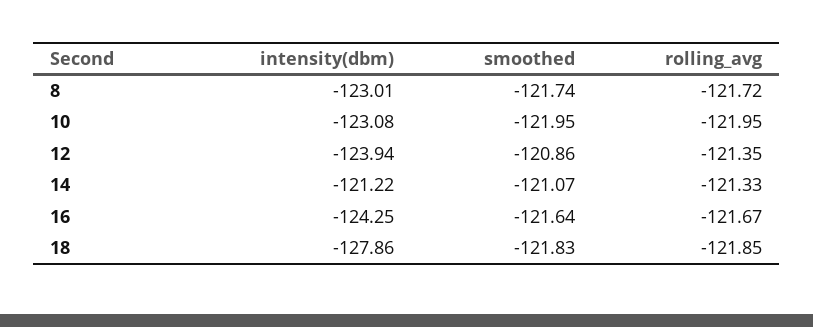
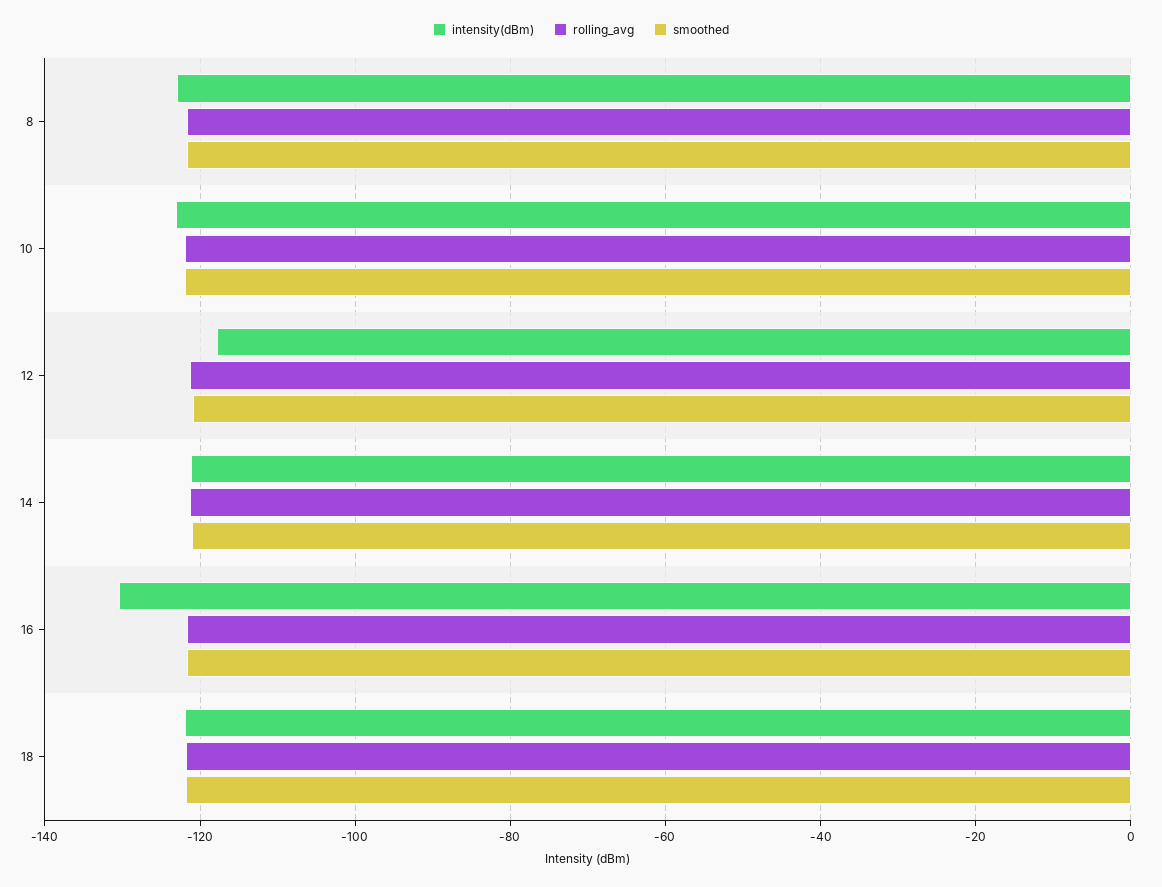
  {
    "intensity(dbm)": {
      "8": -123.01,
      "10": -123.08,
-     "12": -123.94,
+     "12": -118,
      "14": -121.22,
-     "16": -124.25,
+     "16": -130,
-     "18": -127.86
+     "18": -122
    },
    "smoothed": {
      "8": -121.74,
      "10": -121.95,
      "12": -120.86,
      "14": -121.07,
      "16": -121.64,
      "18": -121.83
    },
    "rolling_avg": {
      "8": -121.72,
      "10": -121.95,
      "12": -121.35,
      "14": -121.33,
      "16": -121.67,
      "18": -121.85
    }
  }

